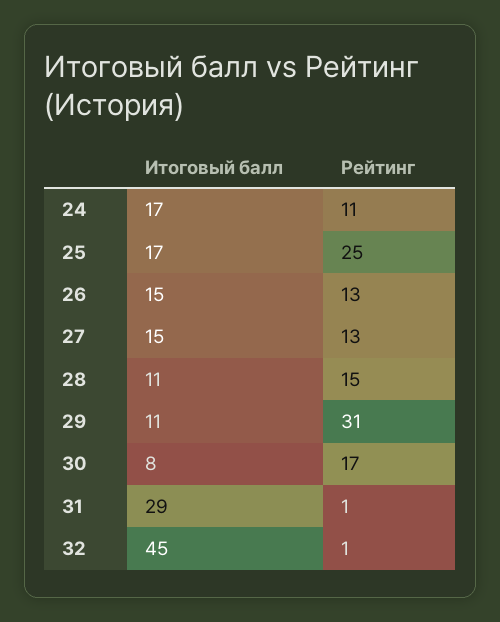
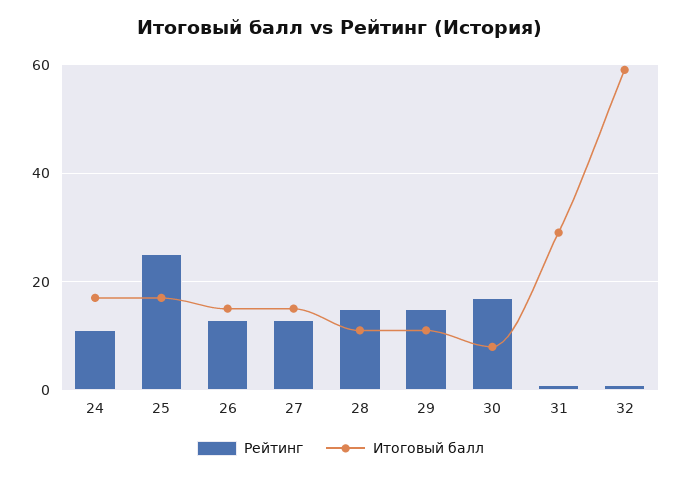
  {
    "Итоговый балл": {
      "24": 17,
      "25": 17,
      "26": 15,
      "27": 15,
      "28": 11,
      "29": 11,
      "30": 8,
      "31": 29,
-     "32": 45
+     "32": 60
    },
    "Рейтинг": {
      "24": 11,
      "25": 25,
      "26": 13,
      "27": 13,
      "28": 15,
-     "29": 31,
+     "29": 15,
      "30": 17,
      "31": 1,
      "32": 1
    }
  }

